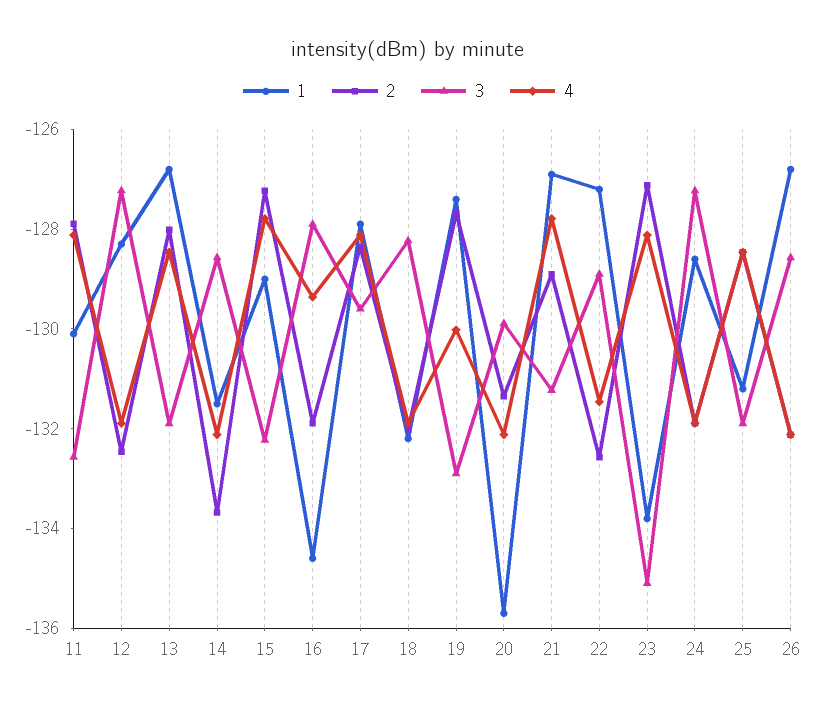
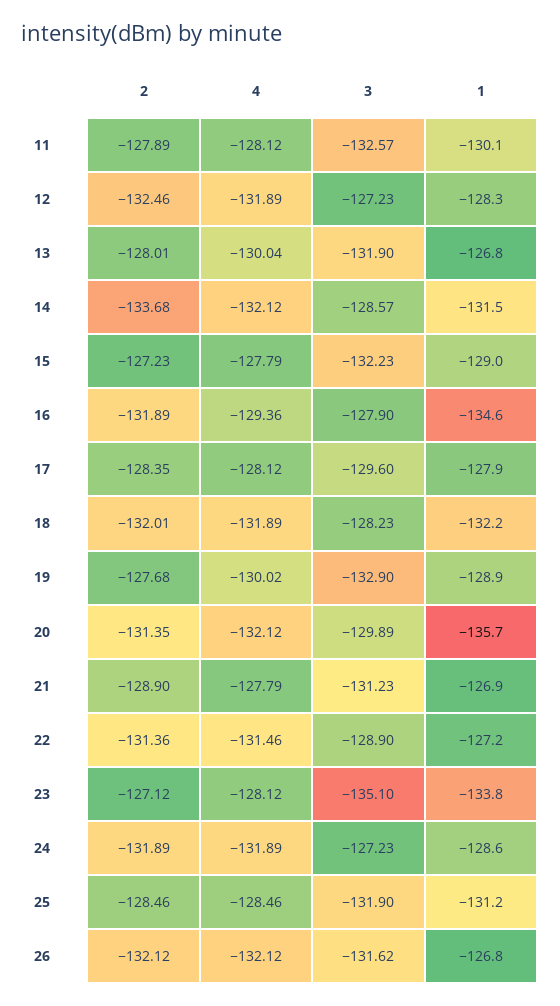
  {
    "1": {
      "11": -130.1,
      "12": -128.3,
      "13": -126.8,
      "14": -131.5,
      "15": -129,
      "16": -134.6,
      "17": -127.9,
      "18": -132.2,
-     "19": -127.5,
+     "19": -128.9,
      "20": -135.7,
      "21": -126.9,
      "22": -127.2,
      "23": -133.8,
      "24": -128.6,
      "25": -131.2,
      "26": -126.8
    },
    "2": {
      "11": -127.89,
      "12": -132.46,
      "13": -128.01,
      "14": -133.68,
      "15": -127.23,
      "16": -131.89,
      "17": -128.35,
      "18": -132.01,
      "19": -127.68,
      "20": -131.35,
      "21": -128.9,
-     "22": -132.5,
+     "22": -131.36,
      "23": -127.12,
      "24": -131.89,
      "25": -128.46,
      "26": -132.12
    },
    "3": {
      "11": -132.57,
      "12": -127.23,
      "13": -131.9,
      "14": -128.57,
      "15": -132.23,
      "16": -127.9,
      "17": -129.6,
      "18": -128.23,
      "19": -132.9,
      "20": -129.89,
      "21": -131.23,
      "22": -128.9,
      "23": -135.1,
      "24": -127.23,
      "25": -131.9,
-     "26": -128.5
+     "26": -131.62
    },
    "4": {
      "11": -128.12,
      "12": -131.89,
-     "13": -128.5,
+     "13": -130.04,
      "14": -132.12,
      "15": -127.79,
      "16": -129.36,
      "17": -128.12,
      "18": -131.89,
      "19": -130.02,
      "20": -132.12,
      "21": -127.79,
      "22": -131.46,
      "23": -128.12,
      "24": -131.89,
      "25": -128.46,
      "26": -132.12
    }
  }

